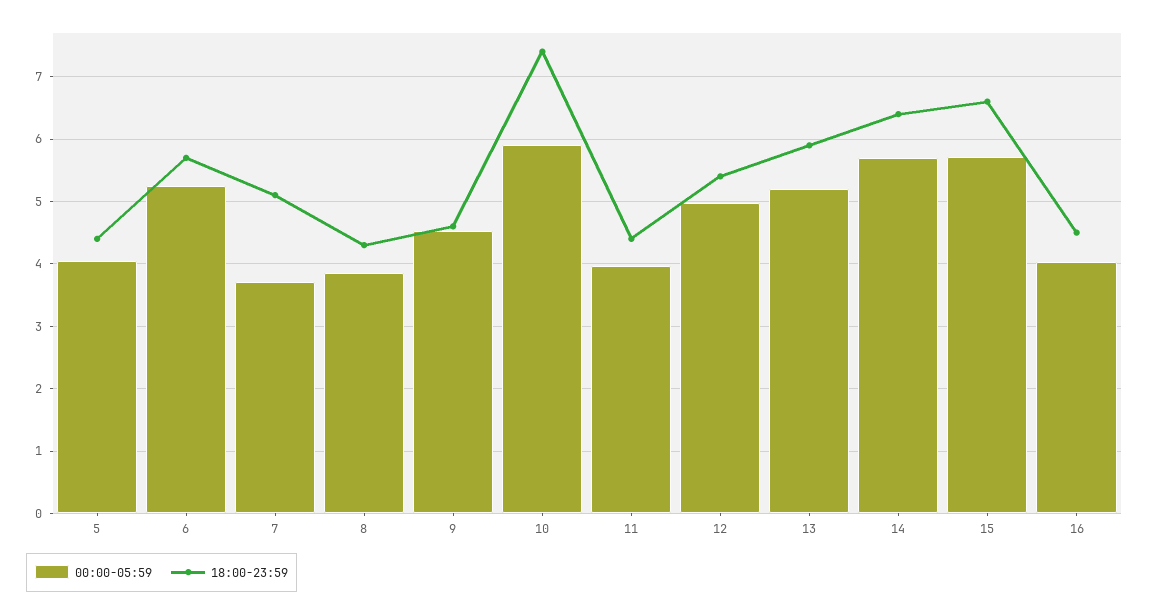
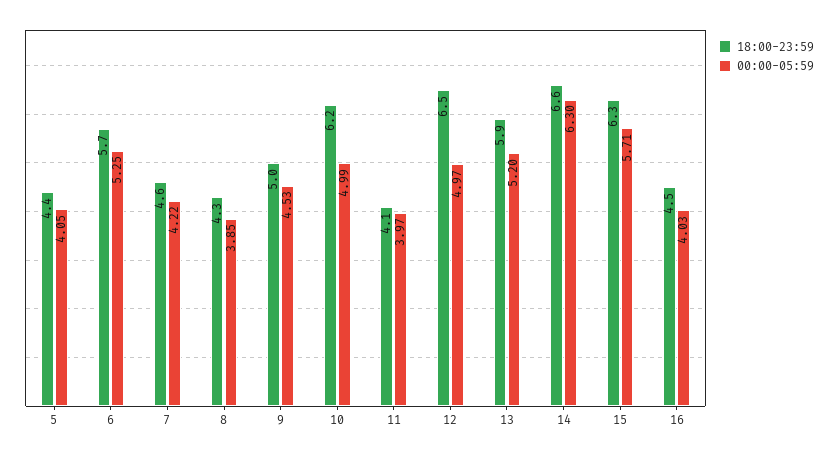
  {
    "00:00-05:59": {
      "5": 4.05,
      "6": 5.25,
-     "7": 3.7,
+     "7": 4.22,
      "8": 3.85,
      "9": 4.53,
-     "10": 5.9,
+     "10": 4.99,
      "11": 3.97,
      "12": 4.97,
      "13": 5.2,
-     "14": 5.7,
+     "14": 6.3,
      "15": 5.71,
      "16": 4.03
    },
    "18:00-23:59": {
      "5": 4.4,
      "6": 5.7,
-     "7": 5.1,
+     "7": 4.6,
      "8": 4.3,
-     "9": 4.6,
+     "9": 5,
-     "10": 7.4,
+     "10": 6.2,
-     "11": 4.4,
+     "11": 4.1,
-     "12": 5.4,
+     "12": 6.5,
      "13": 5.9,
-     "14": 6.4,
+     "14": 6.6,
-     "15": 6.6,
+     "15": 6.3,
      "16": 4.5
    }
  }

